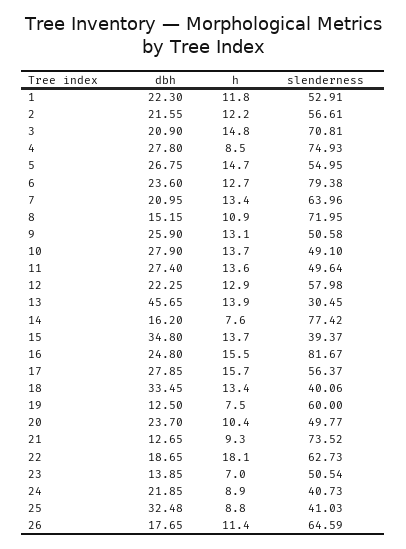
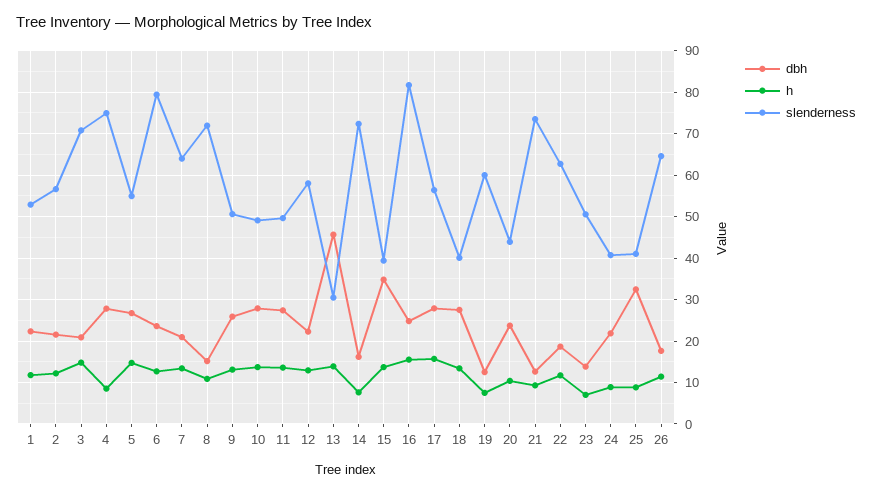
  {
    "dbh": {
      "1": 22.3,
      "2": 21.55,
      "3": 20.9,
      "4": 27.8,
      "5": 26.75,
      "6": 23.6,
      "7": 20.95,
      "8": 15.15,
      "9": 25.9,
      "10": 27.9,
      "11": 27.4,
      "12": 22.25,
      "13": 45.65,
      "14": 16.2,
      "15": 34.8,
      "16": 24.8,
      "17": 27.85,
-     "18": 33.45,
+     "18": 28,
      "19": 12.5,
      "20": 23.7,
      "21": 12.65,
      "22": 18.65,
      "23": 13.85,
      "24": 21.85,
      "25": 32.48,
      "26": 17.65
    },
    "h": {
      "1": 11.8,
      "2": 12.2,
      "3": 14.8,
      "4": 8.5,
      "5": 14.7,
      "6": 12.7,
      "7": 13.4,
      "8": 10.9,
      "9": 13.1,
      "10": 13.7,
      "11": 13.6,
      "12": 12.9,
      "13": 13.9,
      "14": 7.6,
      "15": 13.7,
      "16": 15.5,
      "17": 15.7,
      "18": 13.4,
      "19": 7.5,
      "20": 10.4,
      "21": 9.3,
-     "22": 18.1,
+     "22": 12,
      "23": 7,
      "24": 8.9,
      "25": 8.8,
      "26": 11.4
    },
    "slenderness": {
      "1": 52.91,
      "2": 56.61,
      "3": 70.81,
      "4": 74.93,
      "5": 54.95,
      "6": 79.38,
      "7": 63.96,
      "8": 71.95,
      "9": 50.58,
      "10": 49.1,
      "11": 49.64,
      "12": 57.98,
      "13": 30.45,
-     "14": 77.42,
+     "14": 72,
      "15": 39.37,
      "16": 81.67,
      "17": 56.37,
      "18": 40.06,
      "19": 60,
-     "20": 49.77,
+     "20": 44,
      "21": 73.52,
      "22": 62.73,
      "23": 50.54,
      "24": 40.73,
      "25": 41.03,
      "26": 64.59
    }
  }

